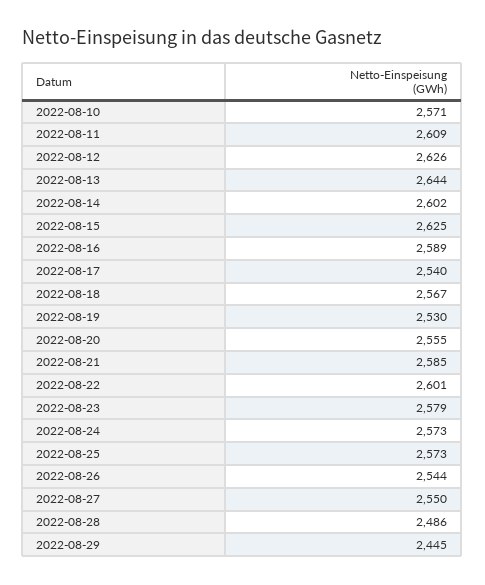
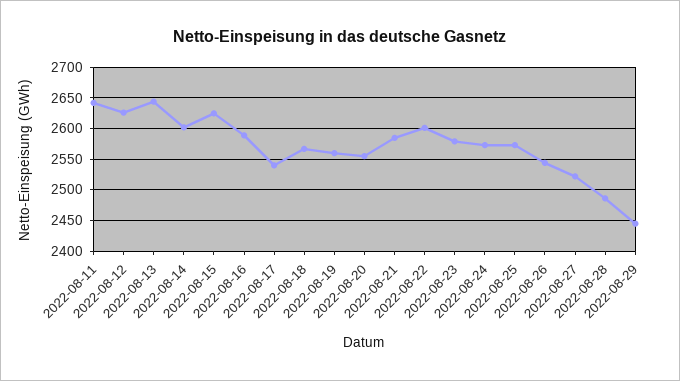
  {
-   "2022-08-10": 2571,
-   "2022-08-11": 2609,
+   "2022-08-11": 2640,
    "2022-08-12": 2626,
    "2022-08-13": 2644,
    "2022-08-14": 2602,
    "2022-08-15": 2625,
    "2022-08-16": 2589,
    "2022-08-17": 2540,
    "2022-08-18": 2567,
-   "2022-08-19": 2530,
+   "2022-08-19": 2560,
    "2022-08-20": 2555,
    "2022-08-21": 2585,
    "2022-08-22": 2601,
    "2022-08-23": 2579,
    "2022-08-24": 2573,
    "2022-08-25": 2573,
    "2022-08-26": 2544,
-   "2022-08-27": 2550,
+   "2022-08-27": 2520,
    "2022-08-28": 2486,
    "2022-08-29": 2445
  }

